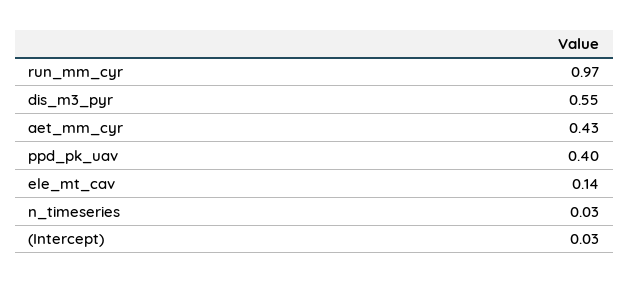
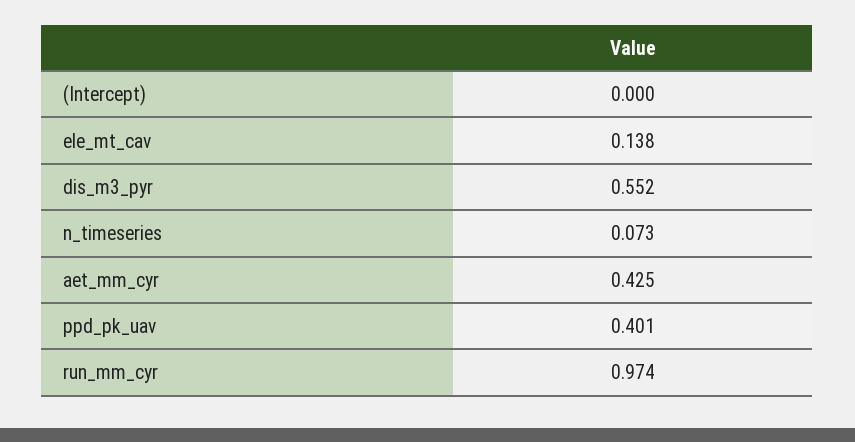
  {
    "run_mm_cyr": 0.974,
    "dis_m3_pyr": 0.552,
    "aet_mm_cyr": 0.425,
    "ppd_pk_uav": 0.401,
    "ele_mt_cav": 0.138,
-   "n_timeseries": 0.03,
+   "n_timeseries": 0.073,
-   "(Intercept)": 0.03
+   "(Intercept)": 0
  }

